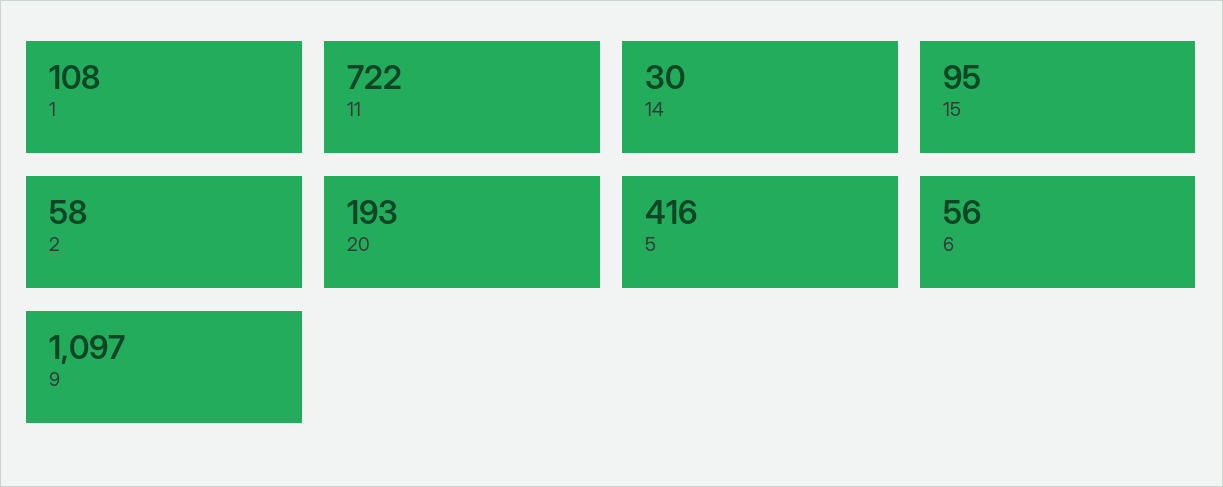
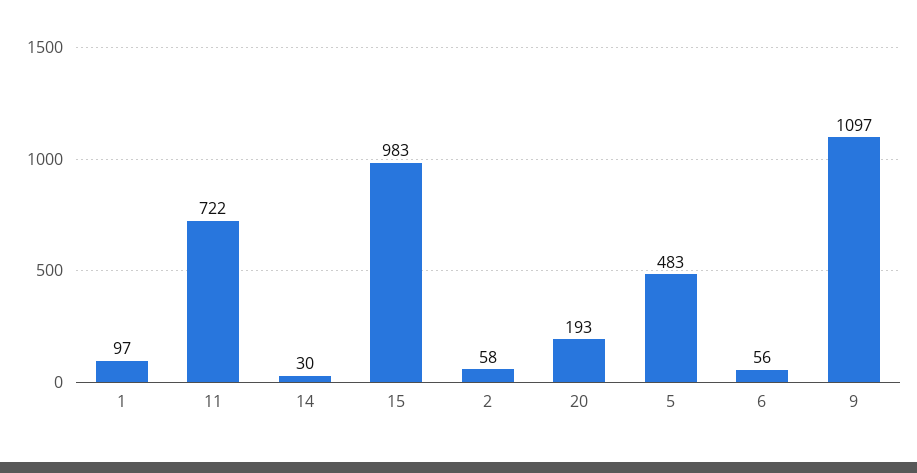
  {
-   "1": 108,
+   "1": 97,
    "11": 722,
    "14": 30,
-   "15": 95,
+   "15": 983,
    "2": 58,
    "20": 193,
-   "5": 416,
+   "5": 483,
    "6": 56,
    "9": 1097
  }

